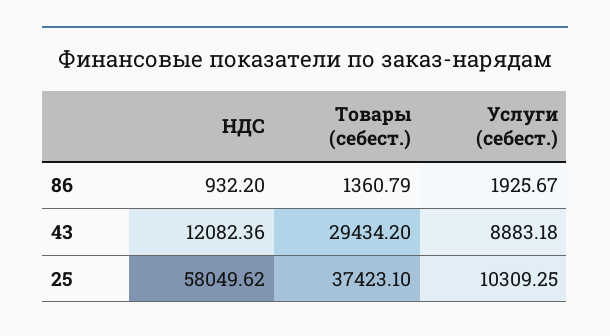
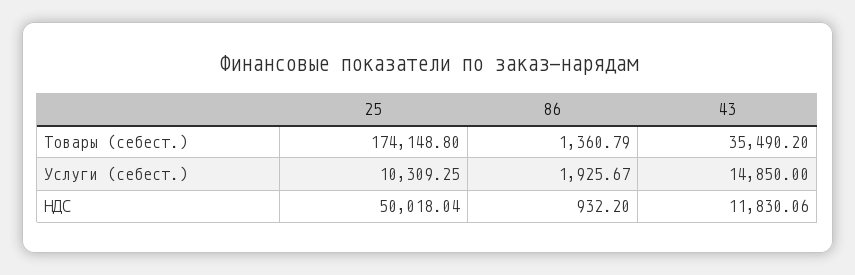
  {
    "НДС": {
      "86": 932.2,
-     "43": 12082.36,
+     "43": 11830.06,
-     "25": 58049.62
+     "25": 50018.04
    },
    "Товары (себест.)": {
      "86": 1360.79,
-     "43": 29434.2,
+     "43": 35490.2,
-     "25": 37423.1
+     "25": 174148.8
    },
    "Услуги (себест.)": {
      "86": 1925.67,
-     "43": 8883.18,
+     "43": 14850,
      "25": 10309.25
    }
  }

